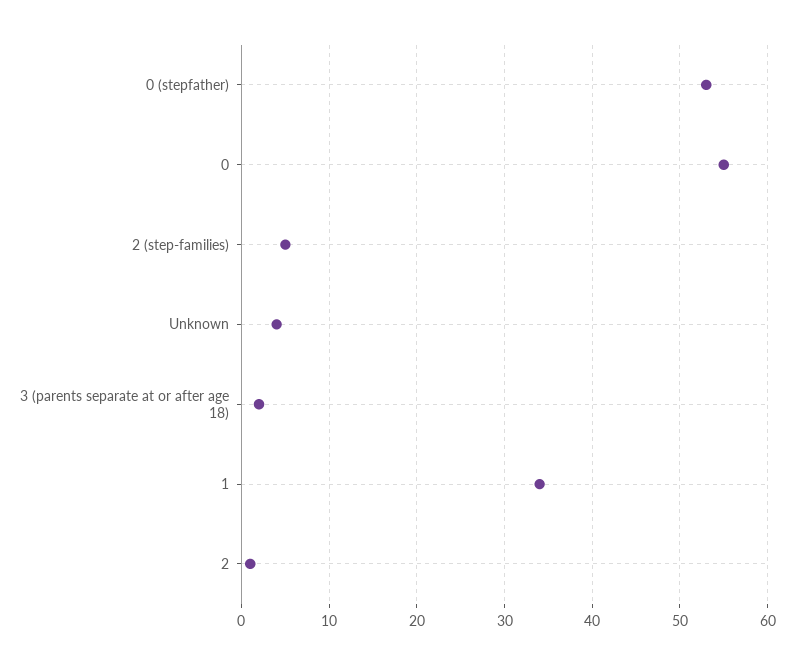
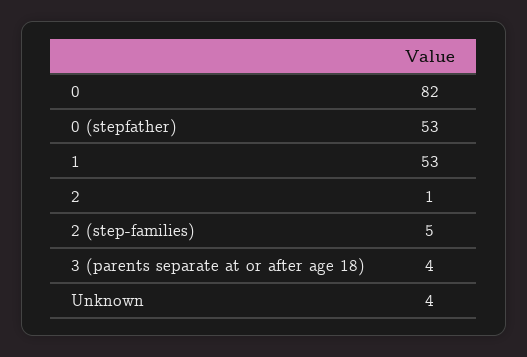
  {
    "0 (stepfather)": 53,
-   "0": 55,
+   "0": 82,
    "2 (step-families)": 5,
    "Unknown": 4,
-   "3 (parents separate at or after age 18)": 2,
+   "3 (parents separate at or after age 18)": 4,
-   "1": 34,
+   "1": 53,
    "2": 1
  }

